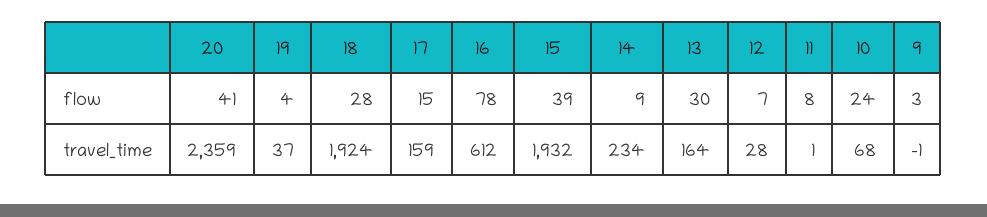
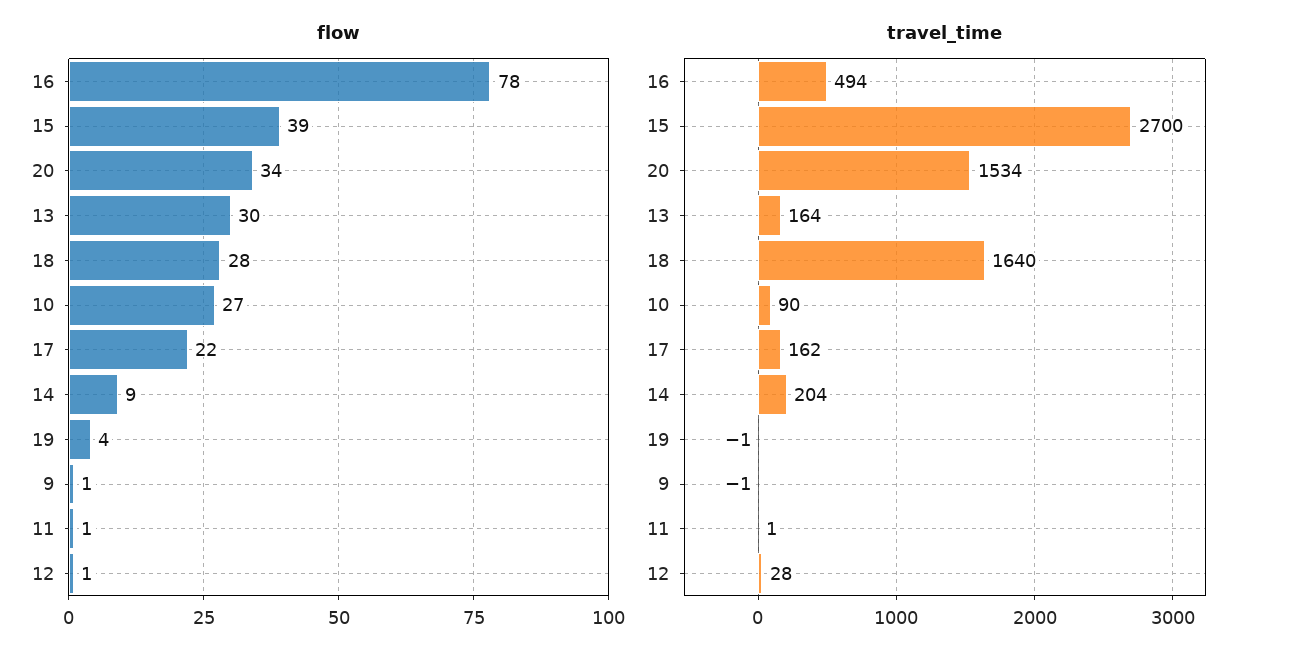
  {
    "flow": {
-     "20": 41,
+     "20": 34,
      "19": 4,
      "18": 28,
-     "17": 15,
+     "17": 22,
      "16": 78,
      "15": 39,
      "14": 9,
      "13": 30,
-     "12": 7,
+     "12": 1,
-     "11": 8,
+     "11": 1,
-     "10": 24,
+     "10": 27,
-     "9": 3
+     "9": 1
    },
    "travel_time": {
-     "20": 2359,
+     "20": 1534,
-     "19": 37,
+     "19": -1,
-     "18": 1924,
+     "18": 1640,
-     "17": 159,
+     "17": 162,
-     "16": 612,
+     "16": 494,
-     "15": 1932,
+     "15": 2700,
-     "14": 234,
+     "14": 204,
      "13": 164,
      "12": 28,
      "11": 1,
-     "10": 68,
+     "10": 90,
      "9": -1
    }
  }

